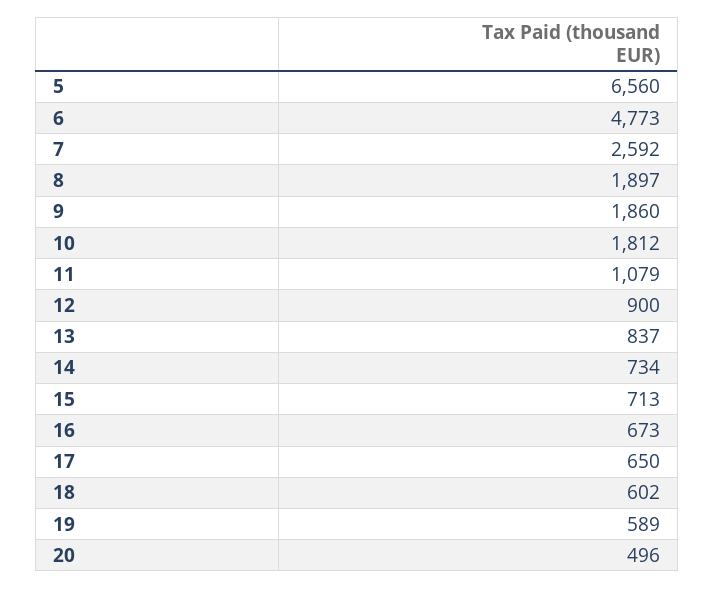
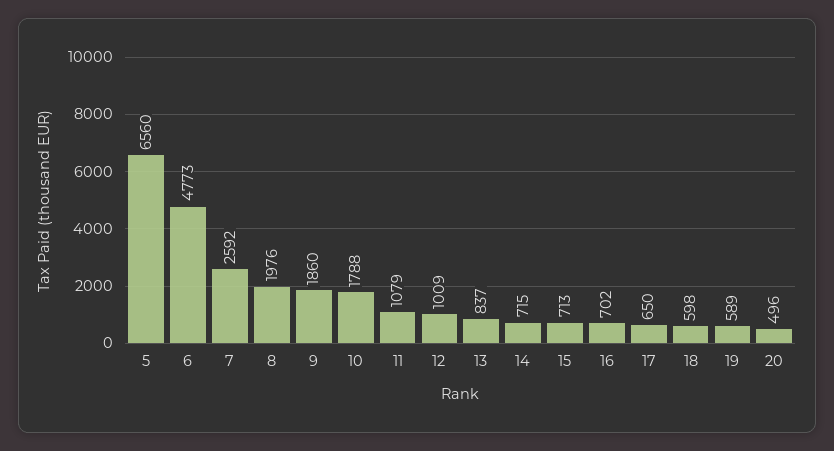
  {
    "5": 6560,
    "6": 4773,
    "7": 2592,
-   "8": 1897,
+   "8": 1976,
    "9": 1860,
-   "10": 1812,
+   "10": 1788,
    "11": 1079,
-   "12": 900,
+   "12": 1009,
    "13": 837,
-   "14": 734,
+   "14": 715,
    "15": 713,
-   "16": 673,
+   "16": 702,
    "17": 650,
-   "18": 602,
+   "18": 598,
    "19": 589,
    "20": 496
  }

